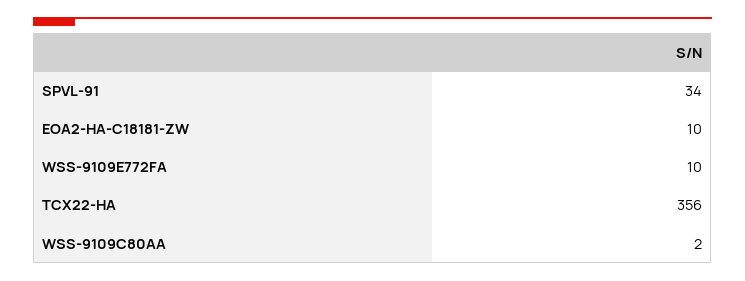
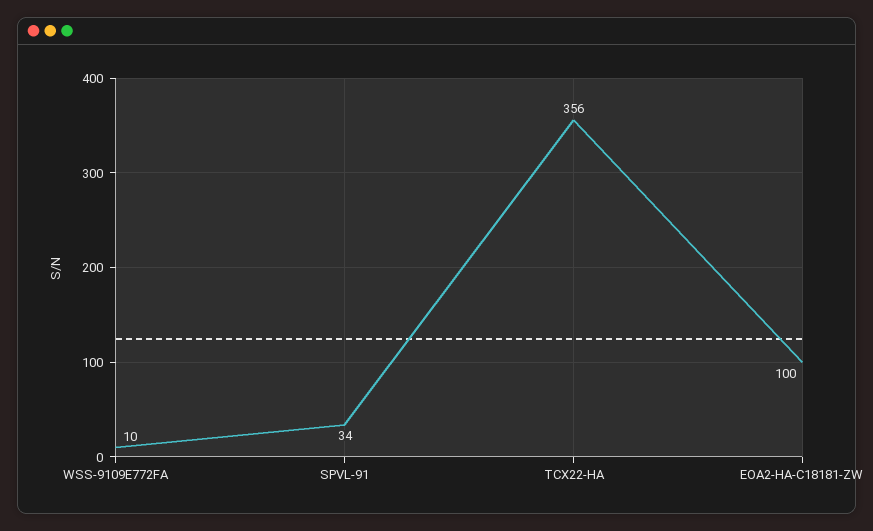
  {
    "SPVL-91": 34,
-   "EOA2-HA-C18181-ZW": 10,
+   "EOA2-HA-C18181-ZW": 100,
    "WSS-9109E772FA": 10,
-   "TCX22-HA": 356,
+   "TCX22-HA": 356
-   "WSS-9109C80AA": 2
  }

